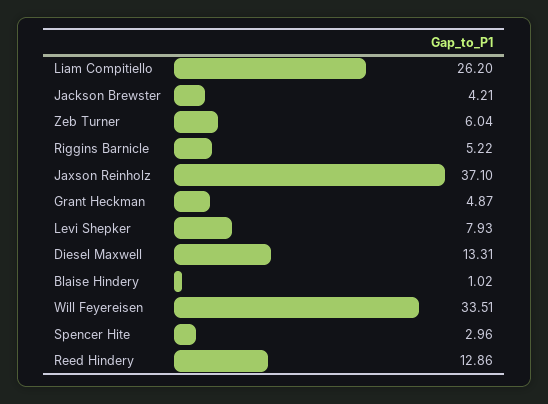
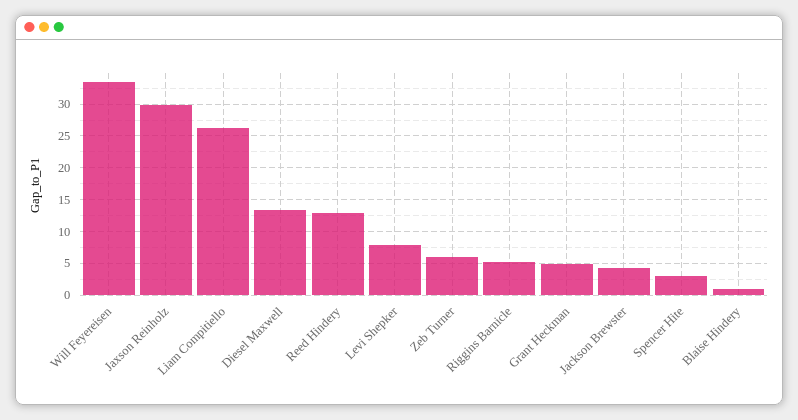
  {
    "Liam Compitiello": 26.2,
    "Jackson Brewster": 4.21,
    "Zeb Turner": 6.04,
    "Riggins Barnicle": 5.22,
-   "Jaxson Reinholz": 37.1,
+   "Jaxson Reinholz": 30,
    "Grant Heckman": 4.87,
    "Levi Shepker": 7.93,
    "Diesel Maxwell": 13.31,
    "Blaise Hindery": 1.02,
    "Will Feyereisen": 33.51,
    "Spencer Hite": 2.96,
    "Reed Hindery": 12.86
  }

